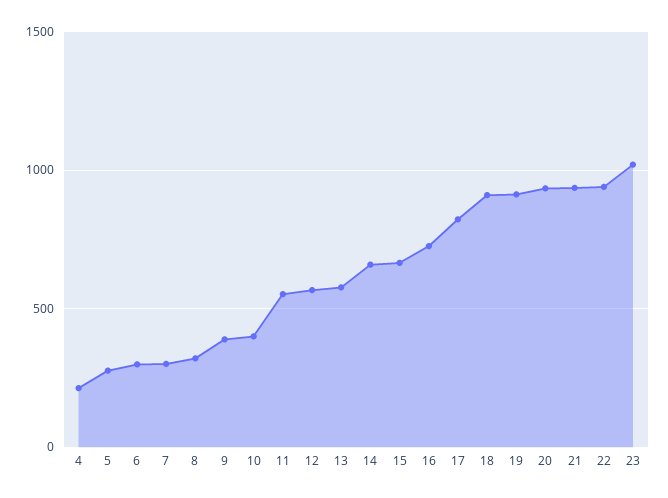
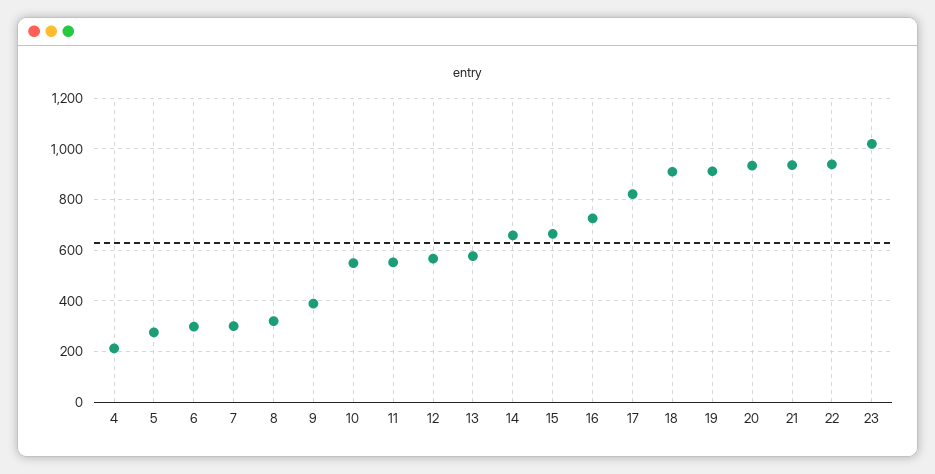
  {
    "4": 225,
    "5": 275,
    "6": 300,
    "7": 300,
    "8": 325,
    "9": 400,
-   "10": 400,
+   "10": 550,
    "11": 550,
    "12": 575,
    "13": 575,
    "14": 650,
    "15": 675,
    "16": 725,
    "17": 825,
    "18": 900,
    "19": 900,
    "20": 925,
    "21": 925,
    "22": 950,
    "23": 1025
  }

